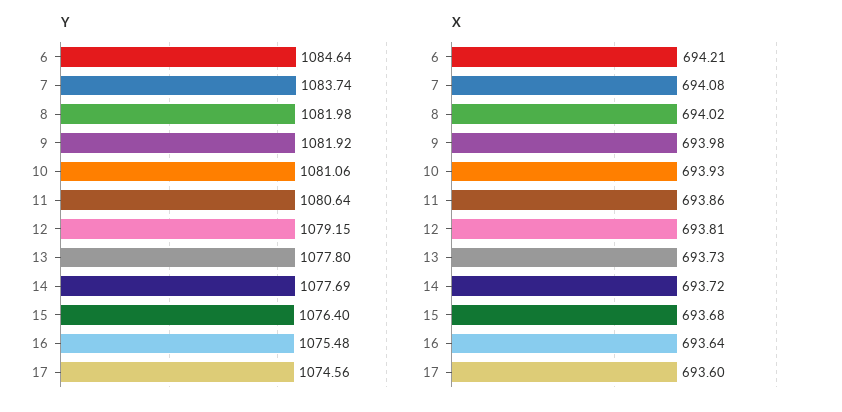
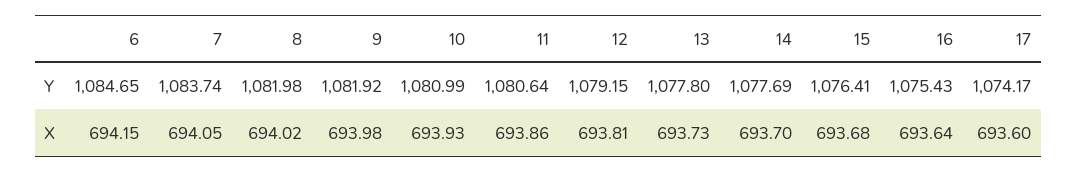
  {
    "Y": {
-     "6": 1084.64,
+     "6": 1084.65,
      "7": 1083.74,
      "8": 1081.98,
      "9": 1081.92,
-     "10": 1081.06,
+     "10": 1080.99,
      "11": 1080.64,
      "12": 1079.15,
      "13": 1077.8,
      "14": 1077.69,
-     "15": 1076.4,
+     "15": 1076.41,
-     "16": 1075.48,
+     "16": 1075.43,
-     "17": 1074.56
+     "17": 1074.17
    },
    "X": {
-     "6": 694.21,
+     "6": 694.15,
-     "7": 694.08,
+     "7": 694.05,
      "8": 694.02,
      "9": 693.98,
      "10": 693.93,
      "11": 693.86,
      "12": 693.81,
      "13": 693.73,
-     "14": 693.72,
+     "14": 693.7,
      "15": 693.68,
      "16": 693.64,
      "17": 693.6
    }
  }

